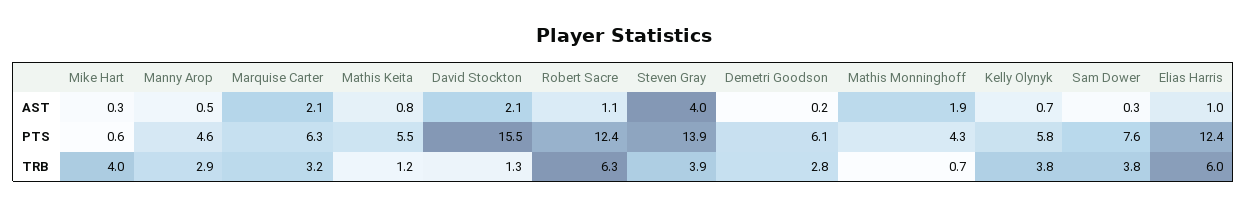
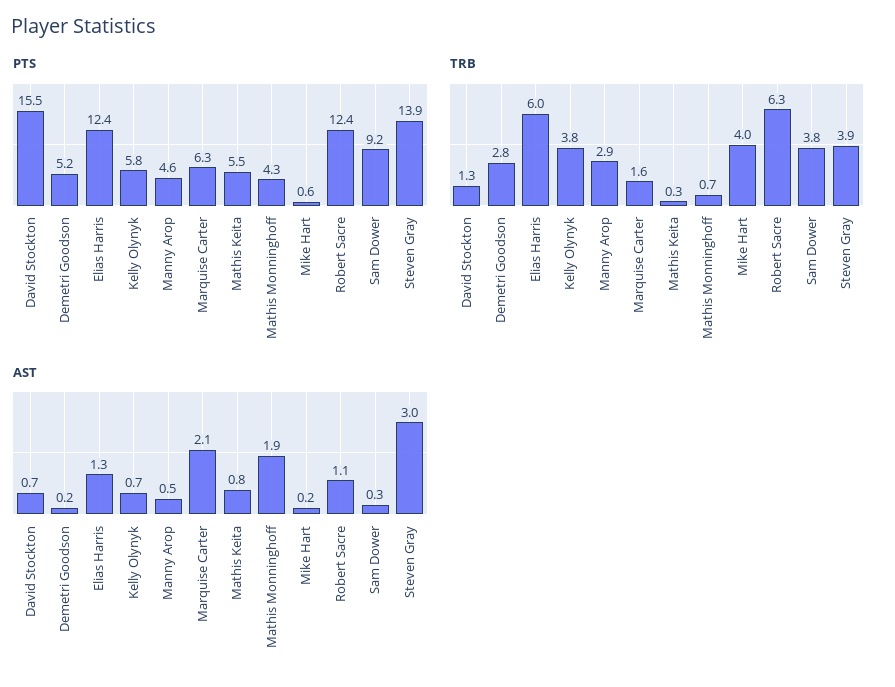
  {
    "AST": {
-     "Mike Hart": 0.3,
+     "Mike Hart": 0.2,
      "Manny Arop": 0.5,
      "Marquise Carter": 2.1,
      "Mathis Keita": 0.8,
-     "David Stockton": 2.1,
+     "David Stockton": 0.7,
      "Robert Sacre": 1.1,
-     "Steven Gray": 4,
+     "Steven Gray": 3,
      "Demetri Goodson": 0.2,
      "Mathis Monninghoff": 1.9,
      "Kelly Olynyk": 0.7,
      "Sam Dower": 0.3,
-     "Elias Harris": 1
+     "Elias Harris": 1.3
    },
    "PTS": {
      "Mike Hart": 0.6,
      "Manny Arop": 4.6,
      "Marquise Carter": 6.3,
      "Mathis Keita": 5.5,
      "David Stockton": 15.5,
      "Robert Sacre": 12.4,
      "Steven Gray": 13.9,
-     "Demetri Goodson": 6.1,
+     "Demetri Goodson": 5.2,
      "Mathis Monninghoff": 4.3,
      "Kelly Olynyk": 5.8,
-     "Sam Dower": 7.6,
+     "Sam Dower": 9.2,
      "Elias Harris": 12.4
    },
    "TRB": {
      "Mike Hart": 4,
      "Manny Arop": 2.9,
-     "Marquise Carter": 3.2,
+     "Marquise Carter": 1.6,
-     "Mathis Keita": 1.2,
+     "Mathis Keita": 0.3,
      "David Stockton": 1.3,
      "Robert Sacre": 6.3,
      "Steven Gray": 3.9,
      "Demetri Goodson": 2.8,
      "Mathis Monninghoff": 0.7,
      "Kelly Olynyk": 3.8,
      "Sam Dower": 3.8,
      "Elias Harris": 6
    }
  }

